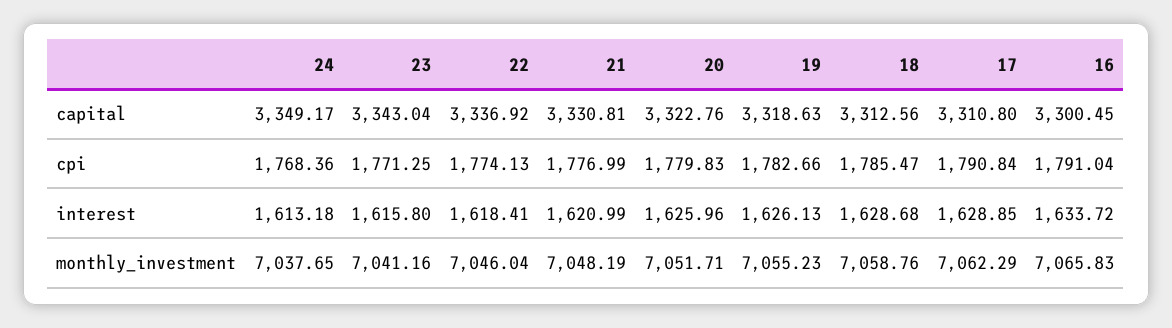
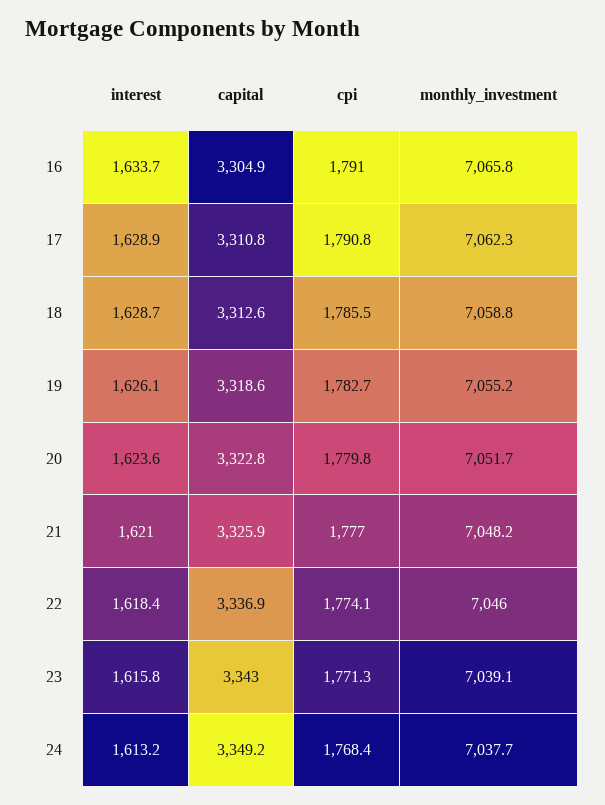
  {
    "24": {
      "capital": 3349.17,
      "cpi": 1768.36,
      "interest": 1613.18,
      "monthly_investment": 7037.65
    },
    "23": {
      "capital": 3343.04,
      "cpi": 1771.25,
      "interest": 1615.8,
-     "monthly_investment": 7041.16
+     "monthly_investment": 7039.1
    },
    "22": {
      "capital": 3336.92,
      "cpi": 1774.13,
      "interest": 1618.41,
      "monthly_investment": 7046.04
    },
    "21": {
-     "capital": 3330.81,
+     "capital": 3325.9,
      "cpi": 1776.99,
      "interest": 1620.99,
      "monthly_investment": 7048.19
    },
    "20": {
      "capital": 3322.76,
      "cpi": 1779.83,
-     "interest": 1625.96,
+     "interest": 1623.6,
      "monthly_investment": 7051.71
    },
    "19": {
      "capital": 3318.63,
      "cpi": 1782.66,
      "interest": 1626.13,
      "monthly_investment": 7055.23
    },
    "18": {
      "capital": 3312.56,
      "cpi": 1785.47,
      "interest": 1628.68,
      "monthly_investment": 7058.76
    },
    "17": {
      "capital": 3310.8,
      "cpi": 1790.84,
      "interest": 1628.85,
      "monthly_investment": 7062.29
    },
    "16": {
-     "capital": 3300.45,
+     "capital": 3304.9,
      "cpi": 1791.04,
      "interest": 1633.72,
      "monthly_investment": 7065.83
    }
  }

